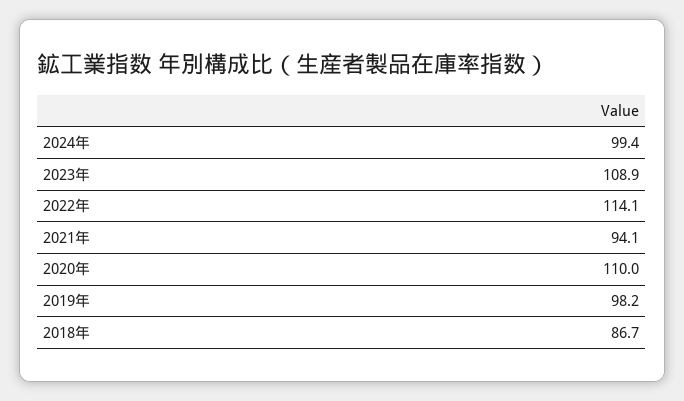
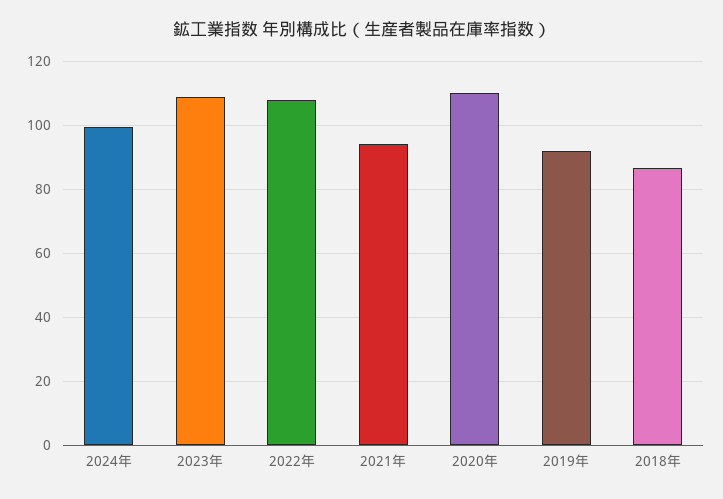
  {
    "2024年": 99.4,
    "2023年": 108.9,
-   "2022年": 114.1,
+   "2022年": 108,
    "2021年": 94.1,
    "2020年": 110,
-   "2019年": 98.2,
+   "2019年": 92,
    "2018年": 86.7
  }

